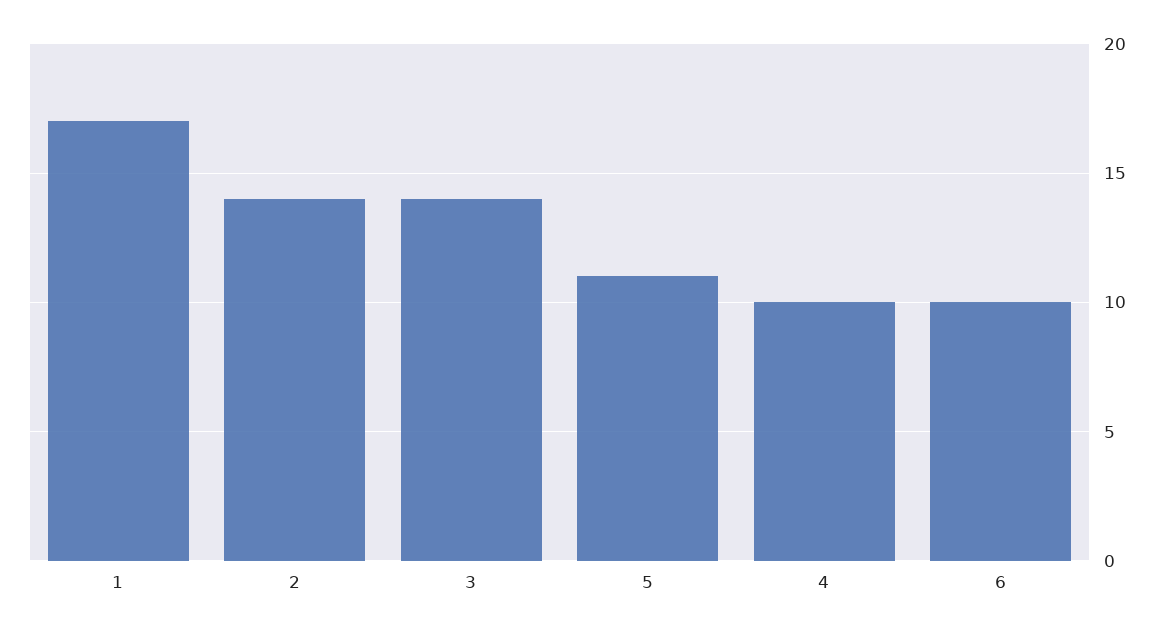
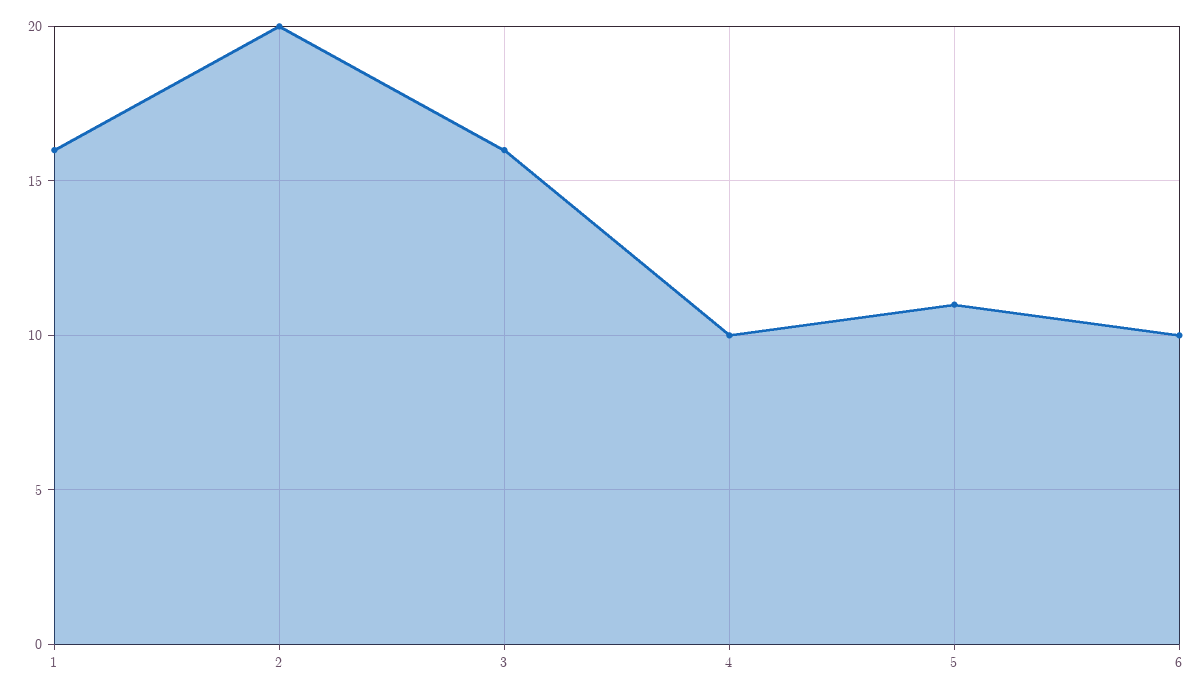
  {
-   "1": 17,
+   "1": 16,
-   "2": 14,
+   "2": 20,
-   "3": 14,
+   "3": 16,
    "5": 11,
    "4": 10,
    "6": 10
  }

